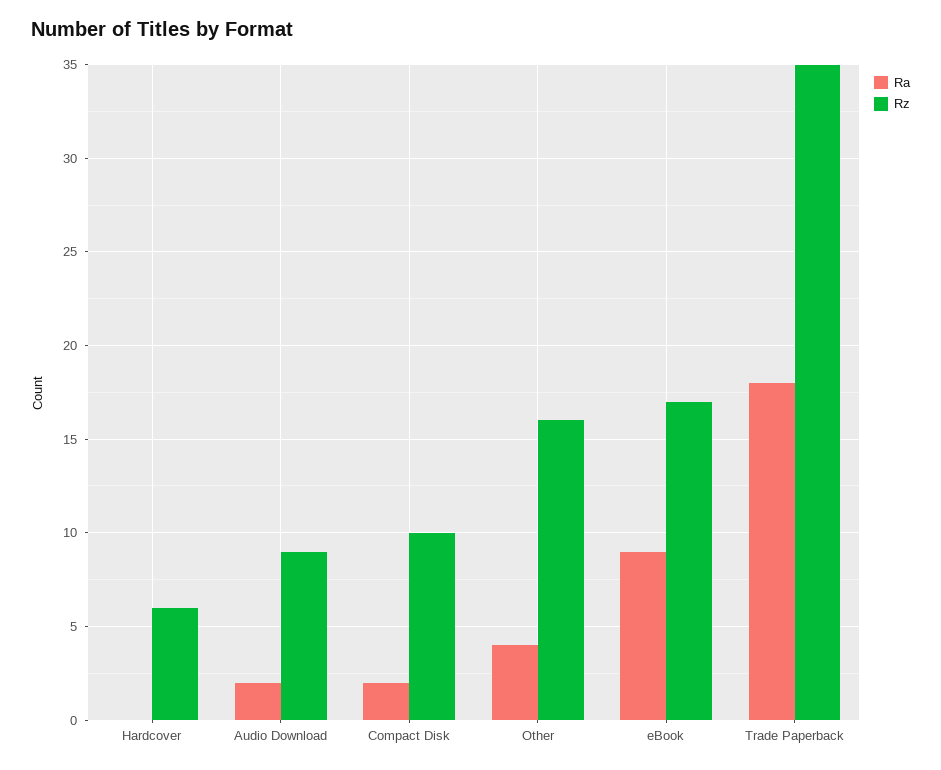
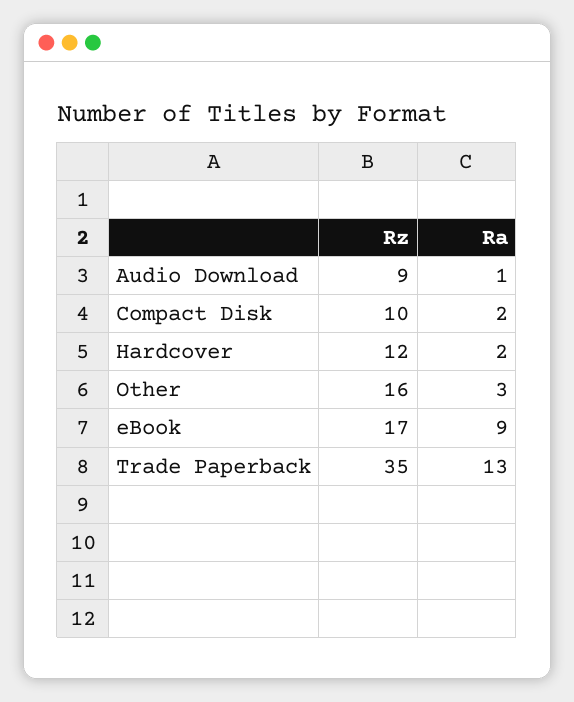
  {
    "Ra": {
-     "Hardcover": 0,
+     "Hardcover": 2,
-     "Audio Download": 2,
+     "Audio Download": 1,
      "Compact Disk": 2,
-     "Other": 4,
+     "Other": 3,
      "eBook": 9,
-     "Trade Paperback": 18
+     "Trade Paperback": 13
    },
    "Rz": {
-     "Hardcover": 6,
+     "Hardcover": 12,
      "Audio Download": 9,
      "Compact Disk": 10,
      "Other": 16,
      "eBook": 17,
      "Trade Paperback": 35
    }
  }

